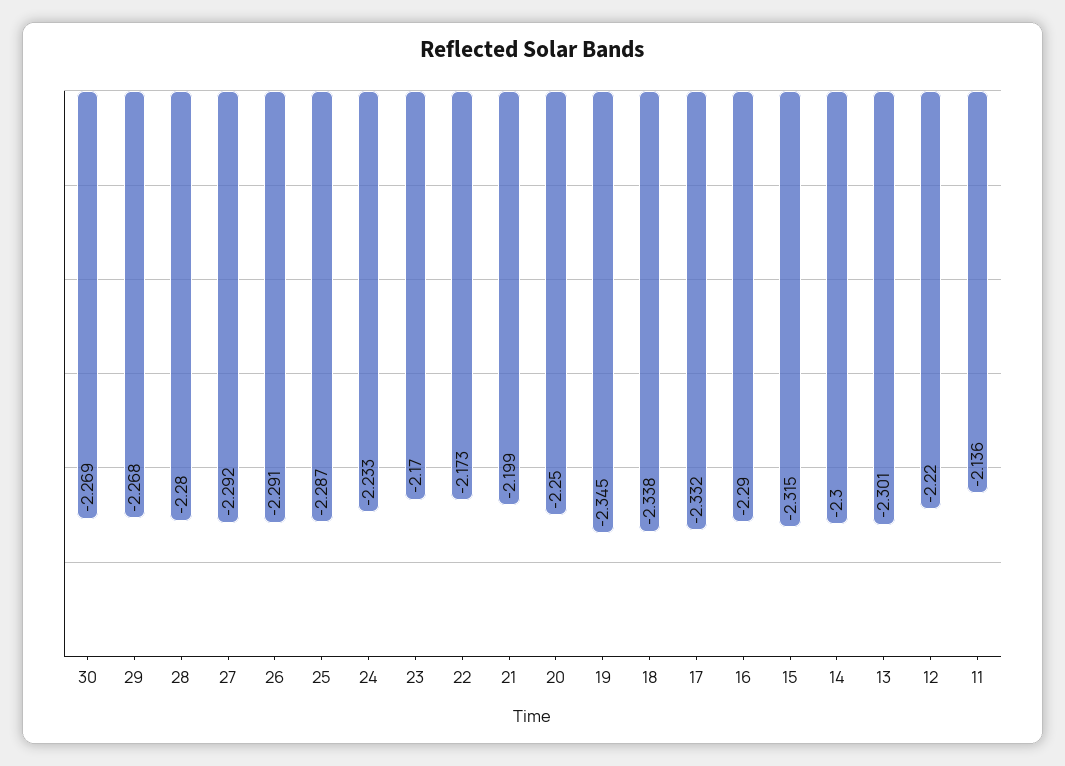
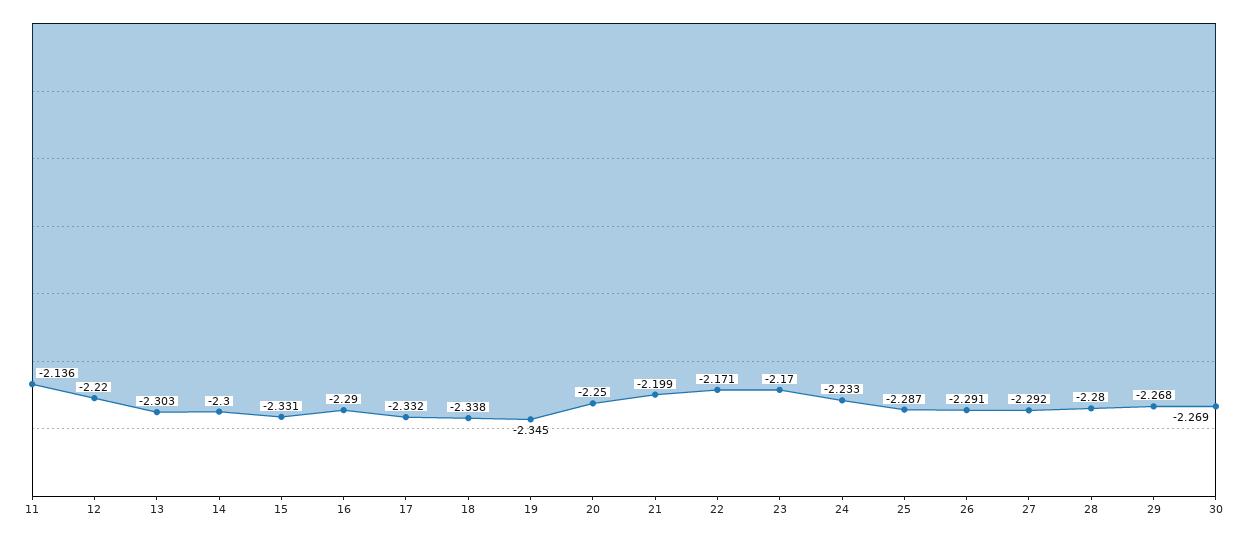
  {
    "30": -2.269,
    "29": -2.268,
    "28": -2.28,
    "27": -2.292,
    "26": -2.291,
    "25": -2.287,
    "24": -2.233,
    "23": -2.17,
-   "22": -2.173,
+   "22": -2.171,
    "21": -2.199,
    "20": -2.25,
    "19": -2.345,
    "18": -2.338,
    "17": -2.332,
    "16": -2.29,
-   "15": -2.315,
+   "15": -2.331,
    "14": -2.3,
-   "13": -2.301,
+   "13": -2.303,
    "12": -2.22,
    "11": -2.136
  }

